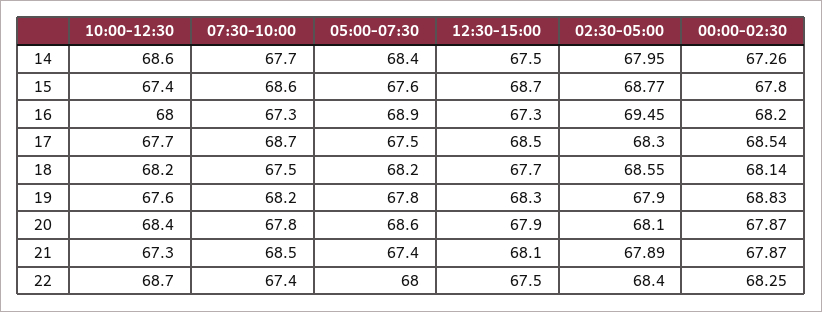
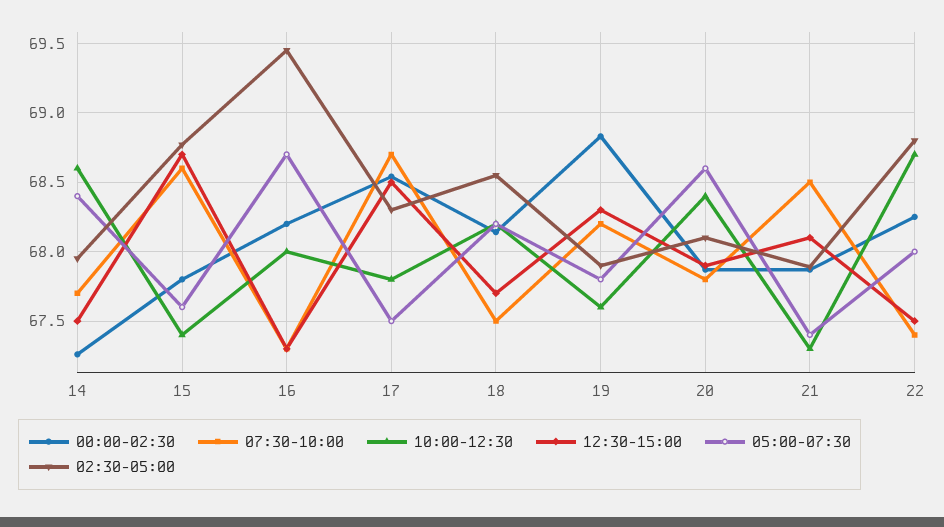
  {
    "10:00-12:30": {
      "14": 68.6,
      "15": 67.4,
      "16": 68,
-     "17": 67.7,
+     "17": 67.8,
      "18": 68.2,
      "19": 67.6,
      "20": 68.4,
      "21": 67.3,
      "22": 68.7
    },
    "07:30-10:00": {
      "14": 67.7,
      "15": 68.6,
      "16": 67.3,
      "17": 68.7,
      "18": 67.5,
      "19": 68.2,
      "20": 67.8,
      "21": 68.5,
      "22": 67.4
    },
    "05:00-07:30": {
      "14": 68.4,
      "15": 67.6,
-     "16": 68.9,
+     "16": 68.7,
      "17": 67.5,
      "18": 68.2,
      "19": 67.8,
      "20": 68.6,
      "21": 67.4,
      "22": 68
    },
    "12:30-15:00": {
      "14": 67.5,
      "15": 68.7,
      "16": 67.3,
      "17": 68.5,
      "18": 67.7,
      "19": 68.3,
      "20": 67.9,
      "21": 68.1,
      "22": 67.5
    },
    "02:30-05:00": {
      "14": 67.95,
      "15": 68.77,
      "16": 69.45,
      "17": 68.3,
      "18": 68.55,
      "19": 67.9,
      "20": 68.1,
      "21": 67.89,
-     "22": 68.4
+     "22": 68.8
    },
    "00:00-02:30": {
      "14": 67.26,
      "15": 67.8,
      "16": 68.2,
      "17": 68.54,
      "18": 68.14,
      "19": 68.83,
      "20": 67.87,
      "21": 67.87,
      "22": 68.25
    }
  }

